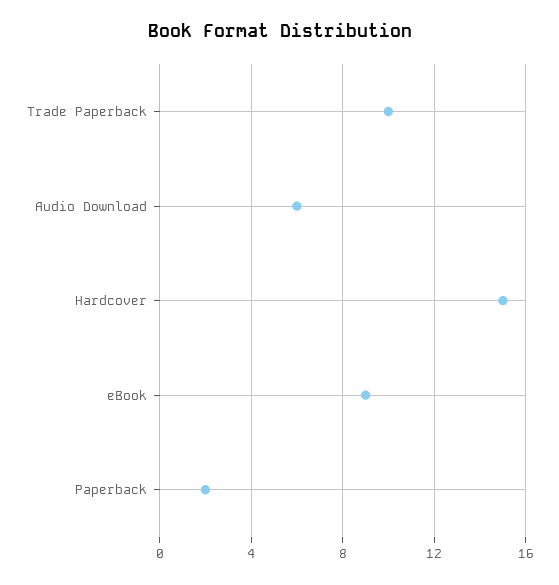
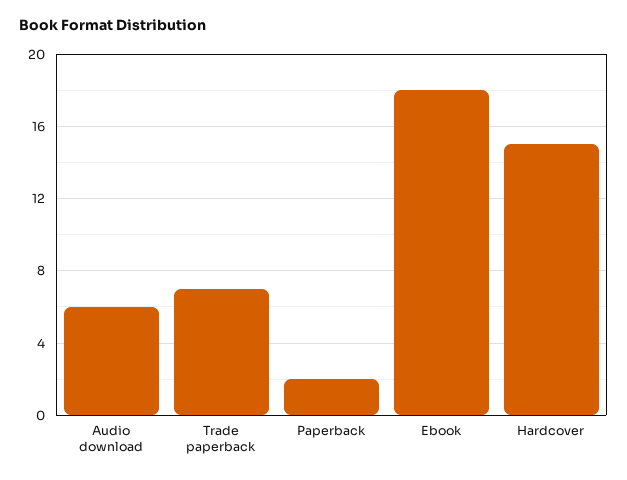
  {
-   "Trade Paperback": 10,
+   "Trade Paperback": 7,
    "Audio Download": 6,
    "Hardcover": 15,
-   "eBook": 9,
+   "eBook": 18,
    "Paperback": 2
  }

